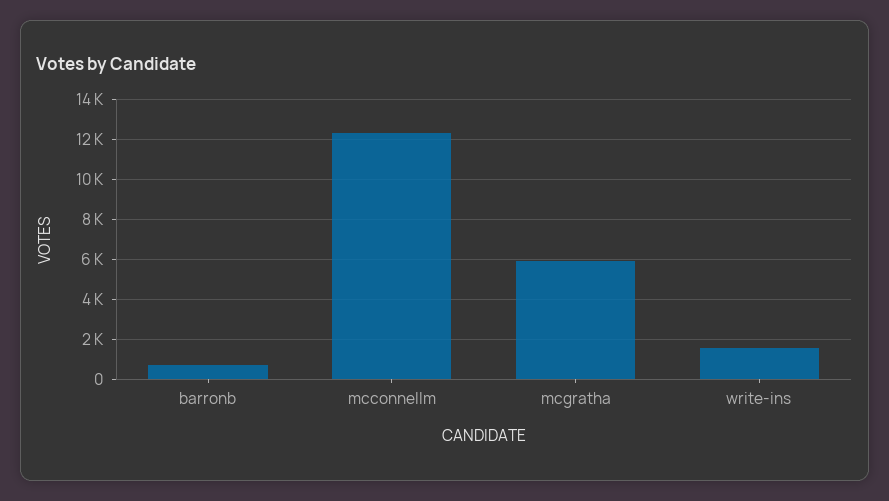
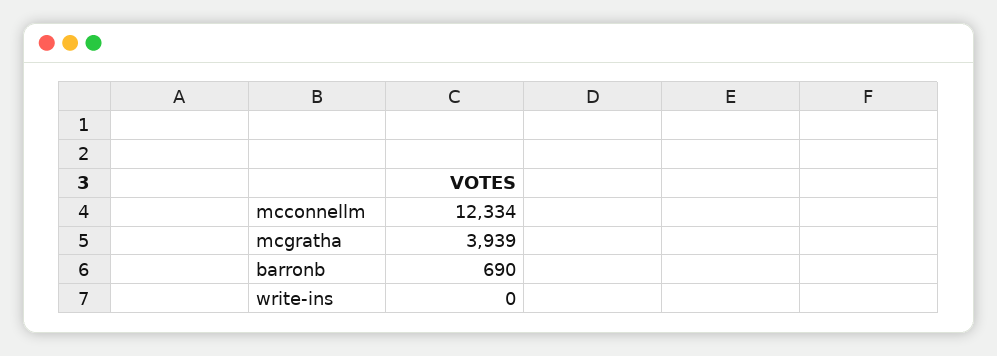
  {
    "barronb": 690,
    "mcconnellm": 12334,
-   "mcgratha": 6000,
+   "mcgratha": 3939,
-   "write-ins": 1500
+   "write-ins": 0
  }

